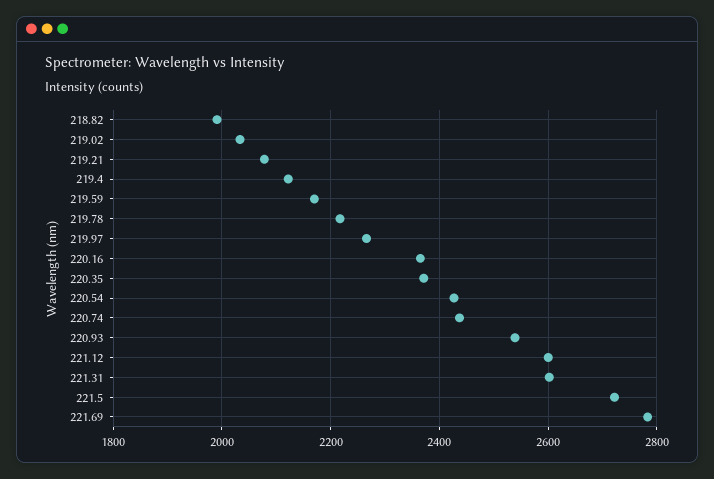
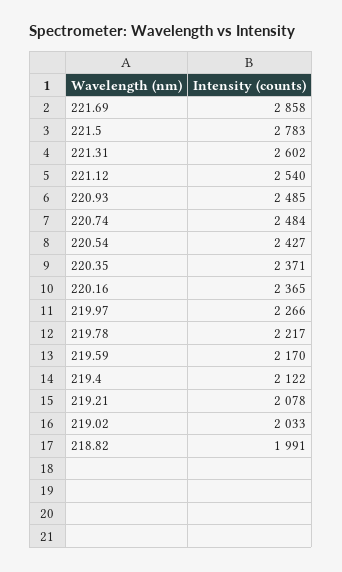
  {
    "218.82": 1991,
    "219.02": 2033,
    "219.21": 2078,
    "219.4": 2122,
    "219.59": 2170,
    "219.78": 2217,
    "219.97": 2266,
    "220.16": 2365,
    "220.35": 2371,
    "220.54": 2427,
-   "220.74": 2440,
+   "220.74": 2484,
-   "220.93": 2540,
+   "220.93": 2485,
-   "221.12": 2600,
+   "221.12": 2540,
    "221.31": 2602,
-   "221.5": 2720,
+   "221.5": 2783,
-   "221.69": 2780
+   "221.69": 2858
  }

